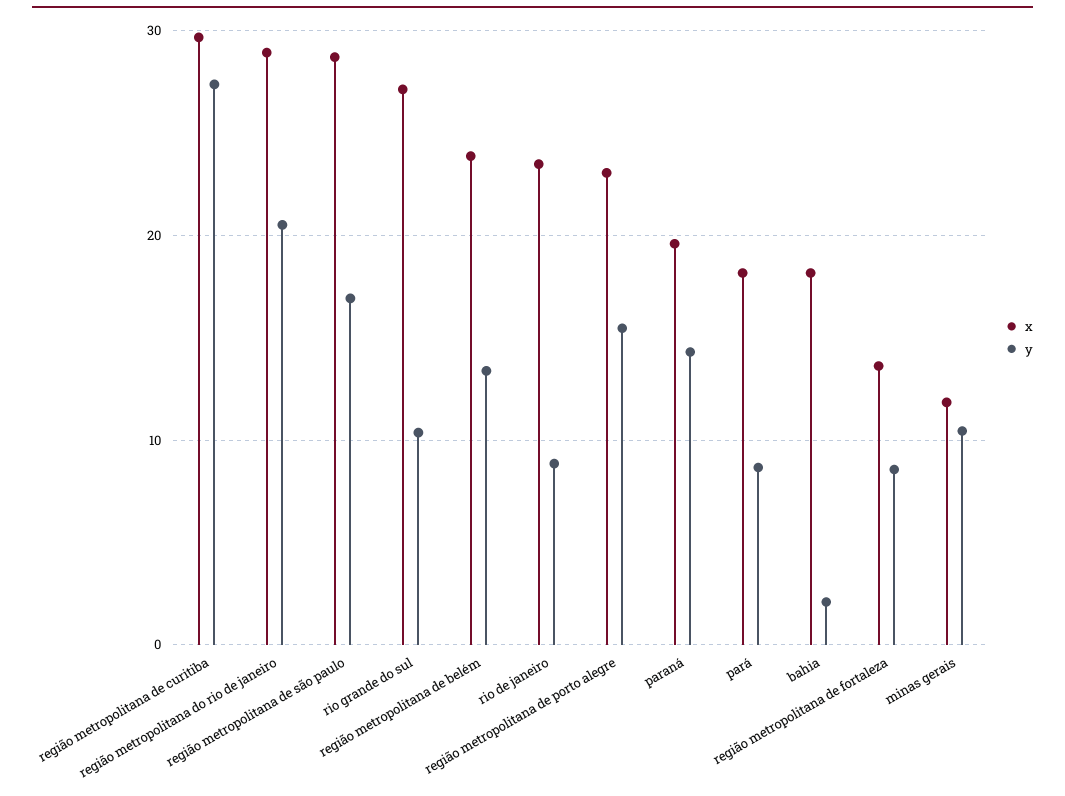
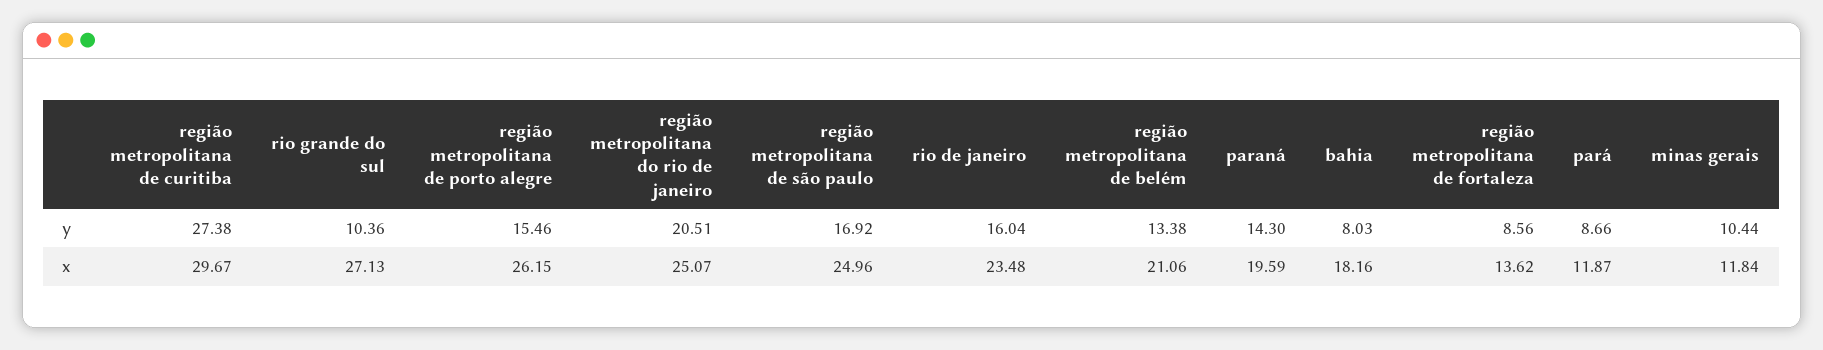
  {
    "x": {
      "região metropolitana de curitiba": 29.67,
-     "região metropolitana do rio de janeiro": 29,
+     "região metropolitana do rio de janeiro": 25.07,
-     "região metropolitana de são paulo": 29,
+     "região metropolitana de são paulo": 24.96,
      "rio grande do sul": 27.13,
-     "região metropolitana de belém": 24,
+     "região metropolitana de belém": 21.06,
      "rio de janeiro": 23.48,
-     "região metropolitana de porto alegre": 23,
+     "região metropolitana de porto alegre": 26.15,
      "paraná": 19.59,
-     "pará": 18,
+     "pará": 11.87,
      "bahia": 18.16,
      "região metropolitana de fortaleza": 13.62,
      "minas gerais": 11.84
    },
    "y": {
      "região metropolitana de curitiba": 27.38,
      "região metropolitana do rio de janeiro": 20.51,
      "região metropolitana de são paulo": 16.92,
      "rio grande do sul": 10.36,
      "região metropolitana de belém": 13.38,
-     "rio de janeiro": 9,
+     "rio de janeiro": 16.04,
      "região metropolitana de porto alegre": 15.46,
      "paraná": 14.3,
      "pará": 8.66,
-     "bahia": 2,
+     "bahia": 8.03,
      "região metropolitana de fortaleza": 8.56,
      "minas gerais": 10.44
    }
  }

